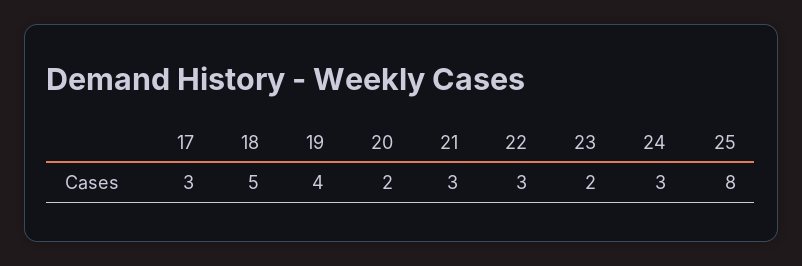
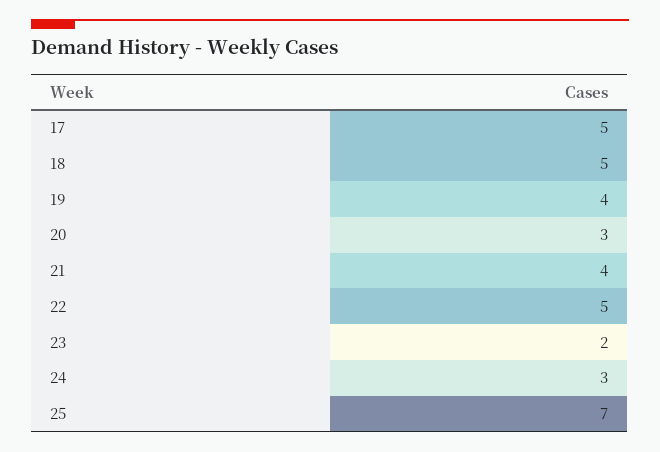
  {
-   "17": 3,
+   "17": 5,
    "18": 5,
    "19": 4,
-   "20": 2,
+   "20": 3,
-   "21": 3,
+   "21": 4,
-   "22": 3,
+   "22": 5,
    "23": 2,
    "24": 3,
-   "25": 8
+   "25": 7
  }

